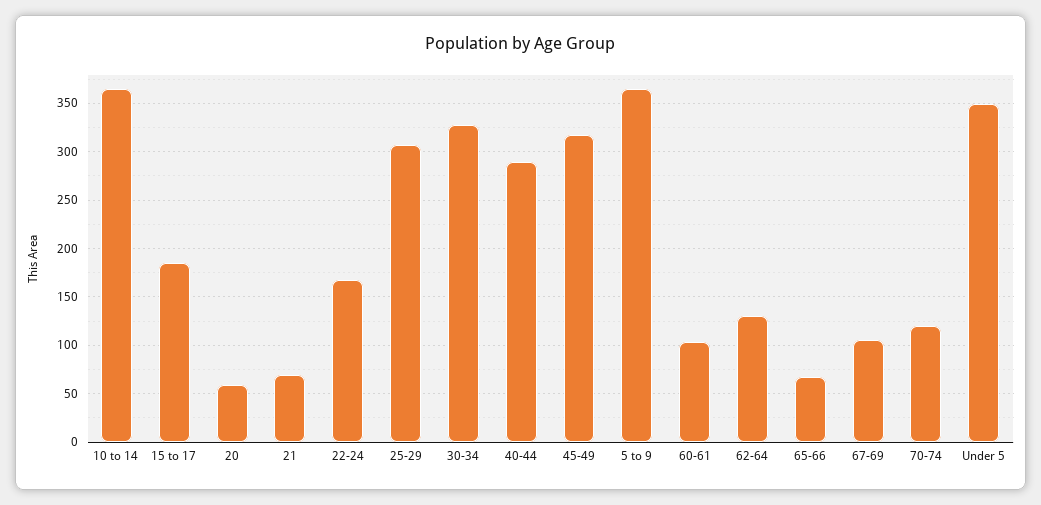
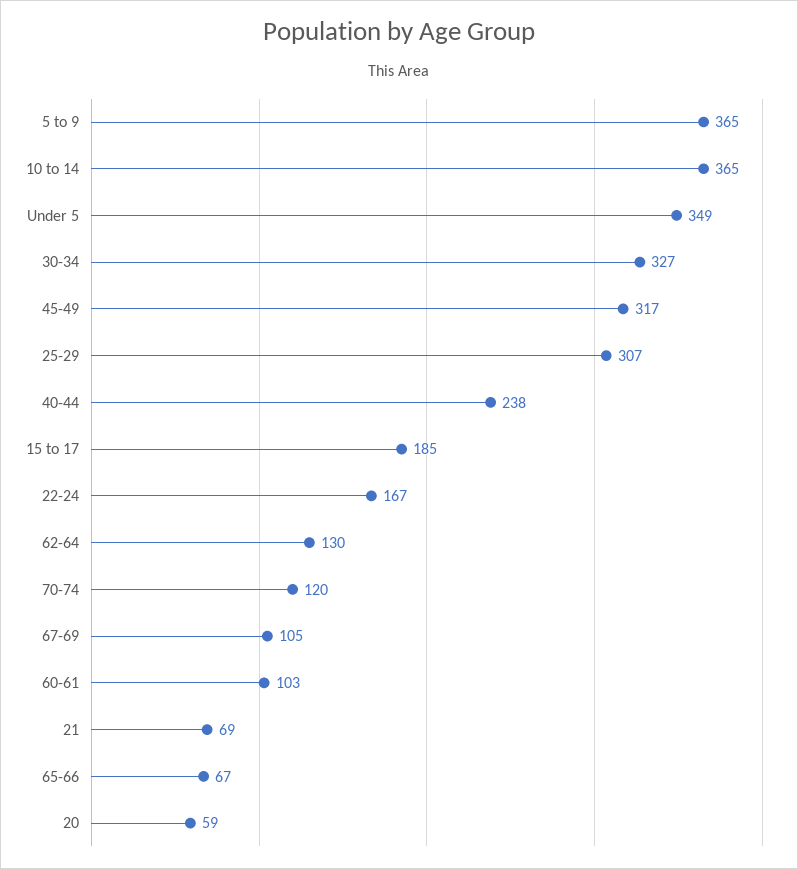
  {
    "10 to 14": 365,
    "15 to 17": 185,
    "20": 59,
    "21": 69,
    "22-24": 167,
    "25-29": 307,
    "30-34": 327,
-   "40-44": 290,
+   "40-44": 238,
    "45-49": 317,
    "5 to 9": 365,
    "60-61": 103,
    "62-64": 130,
    "65-66": 67,
    "67-69": 105,
    "70-74": 120,
    "Under 5": 349
  }

